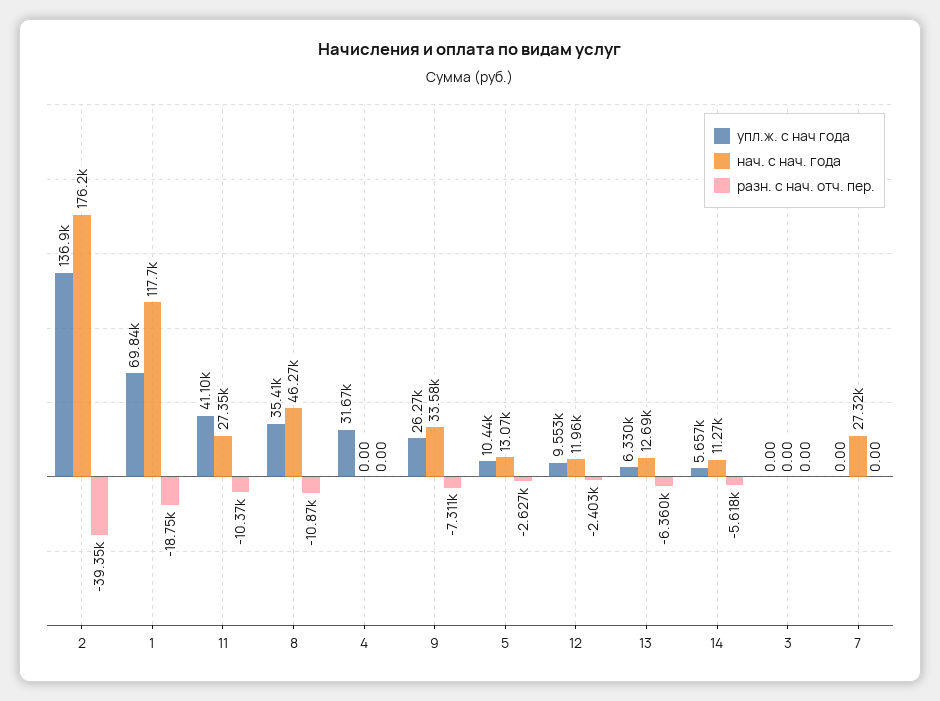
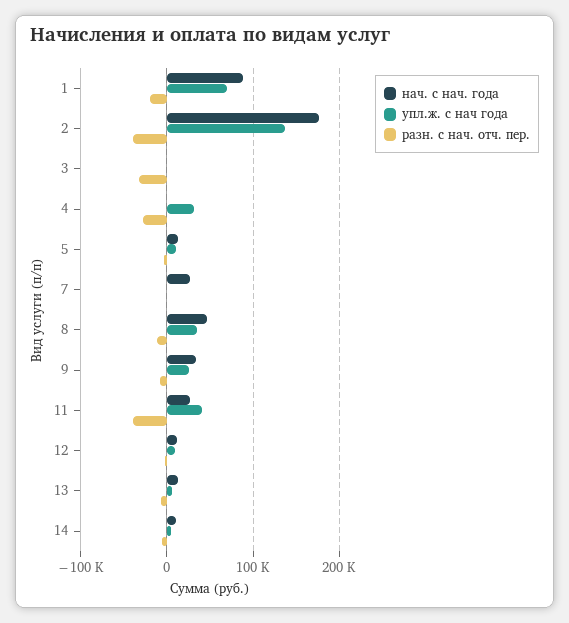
  {
    "упл.ж. с нач года": {
      "2": 136900,
      "1": 69840,
      "11": 41100,
      "8": 35410,
      "4": 31670,
      "9": 26270,
      "5": 10440,
      "12": 9553,
      "13": 6330,
      "14": 5657,
      "3": 0,
      "7": 0
    },
    "нач. с нач. года": {
      "2": 176200,
-     "1": 117700,
+     "1": 90000,
      "11": 27350,
      "8": 46270,
      "4": 0,
      "9": 33580,
      "5": 13070,
      "12": 11960,
      "13": 12690,
      "14": 11270,
      "3": 0,
      "7": 27320
    },
    "разн. с нач. отч. пер.": {
      "2": -39350,
      "1": -18750,
-     "11": -10370,
+     "11": -40000,
      "8": -10870,
-     "4": 0,
+     "4": -30000,
      "9": -7311,
      "5": -2627,
      "12": -2403,
      "13": -6360,
      "14": -5618,
-     "3": 0,
+     "3": -30000,
      "7": 0
    }
  }

